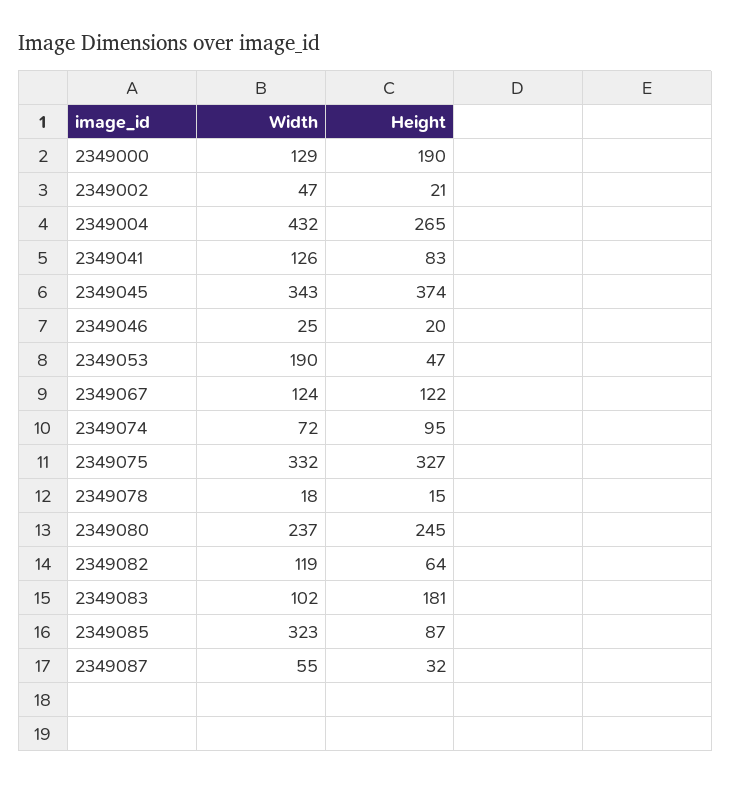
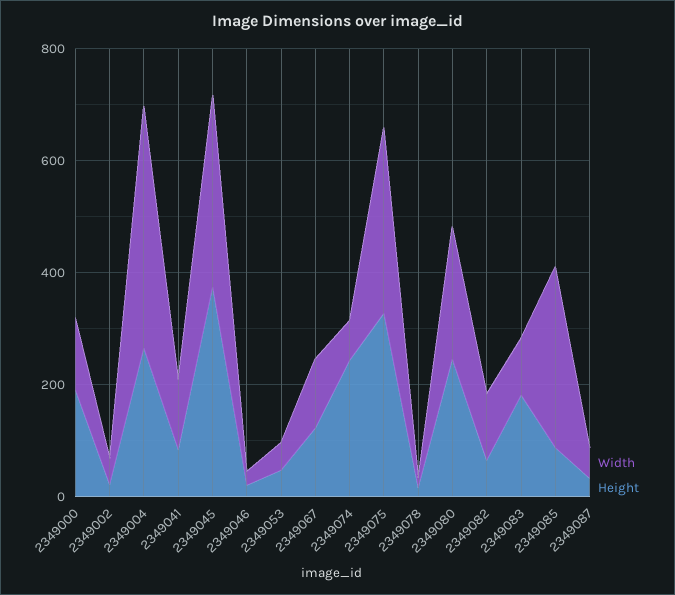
  {
    "Width": {
      "2349000": 129,
      "2349002": 47,
      "2349004": 432,
      "2349041": 126,
      "2349045": 343,
      "2349046": 25,
-     "2349053": 190,
+     "2349053": 50,
      "2349067": 124,
      "2349074": 72,
      "2349075": 332,
      "2349078": 18,
      "2349080": 237,
      "2349082": 119,
      "2349083": 102,
      "2349085": 323,
      "2349087": 55
    },
    "Height": {
      "2349000": 190,
      "2349002": 21,
      "2349004": 265,
      "2349041": 83,
      "2349045": 374,
      "2349046": 20,
      "2349053": 47,
      "2349067": 122,
-     "2349074": 95,
+     "2349074": 250,
      "2349075": 327,
      "2349078": 15,
      "2349080": 245,
      "2349082": 64,
      "2349083": 181,
      "2349085": 87,
      "2349087": 32
    }
  }

